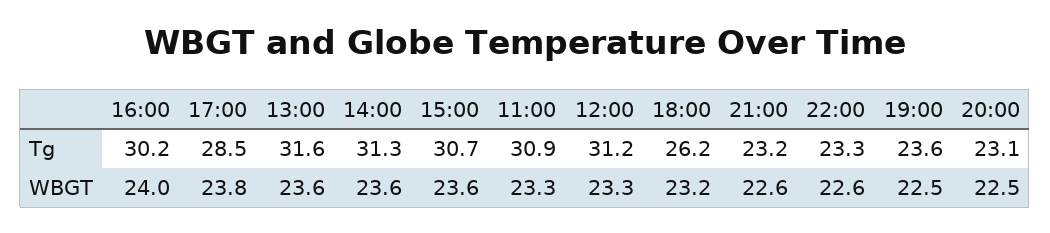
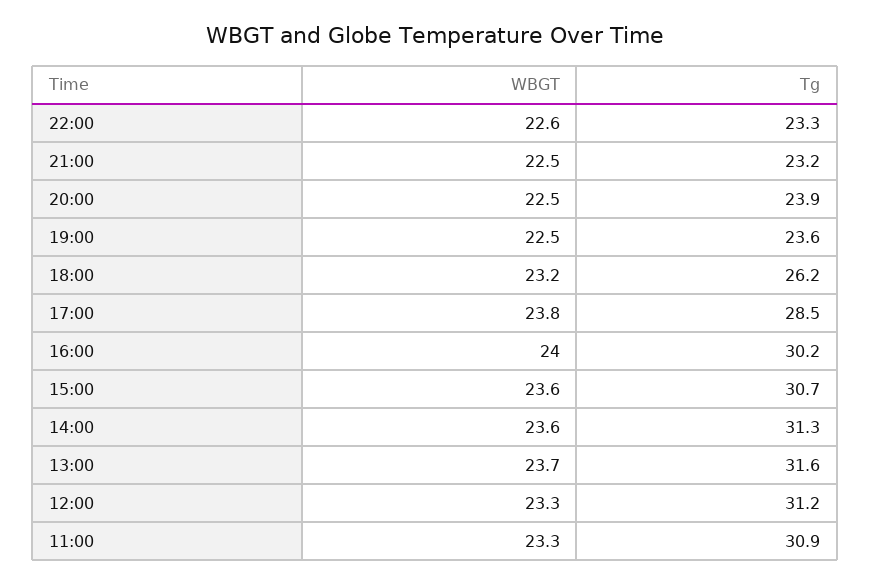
  {
    "16:00": {
      "Tg": 30.2,
      "WBGT": 24
    },
    "17:00": {
      "Tg": 28.5,
      "WBGT": 23.8
    },
    "13:00": {
      "Tg": 31.6,
-     "WBGT": 23.6
+     "WBGT": 23.7
    },
    "14:00": {
      "Tg": 31.3,
      "WBGT": 23.6
    },
    "15:00": {
      "Tg": 30.7,
      "WBGT": 23.6
    },
    "11:00": {
      "Tg": 30.9,
      "WBGT": 23.3
    },
    "12:00": {
      "Tg": 31.2,
      "WBGT": 23.3
    },
    "18:00": {
      "Tg": 26.2,
      "WBGT": 23.2
    },
    "21:00": {
      "Tg": 23.2,
-     "WBGT": 22.6
+     "WBGT": 22.5
    },
    "22:00": {
      "Tg": 23.3,
      "WBGT": 22.6
    },
    "19:00": {
      "Tg": 23.6,
      "WBGT": 22.5
    },
    "20:00": {
-     "Tg": 23.1,
+     "Tg": 23.9,
      "WBGT": 22.5
    }
  }

